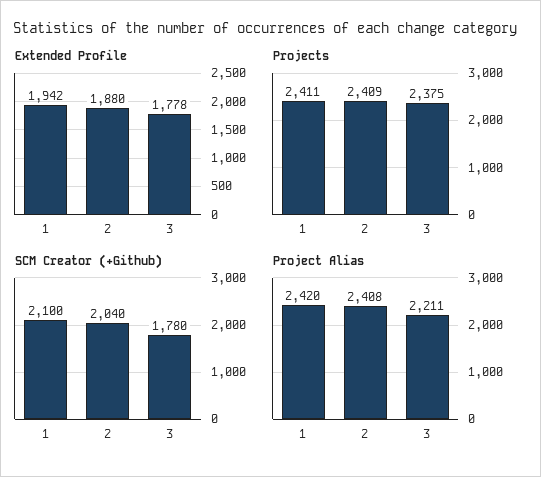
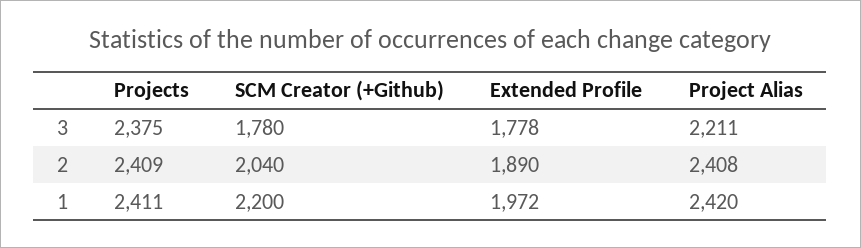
  {
    "Extended Profile": {
-     "1": 1942,
+     "1": 1972,
-     "2": 1880,
+     "2": 1890,
      "3": 1778
    },
    "Projects": {
      "1": 2411,
      "2": 2409,
      "3": 2375
    },
    "SCM Creator (+Github)": {
-     "1": 2100,
+     "1": 2200,
      "2": 2040,
      "3": 1780
    },
    "Project Alias": {
      "1": 2420,
      "2": 2408,
      "3": 2211
    }
  }

